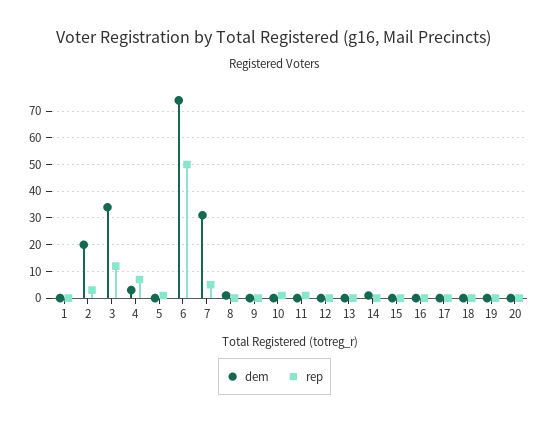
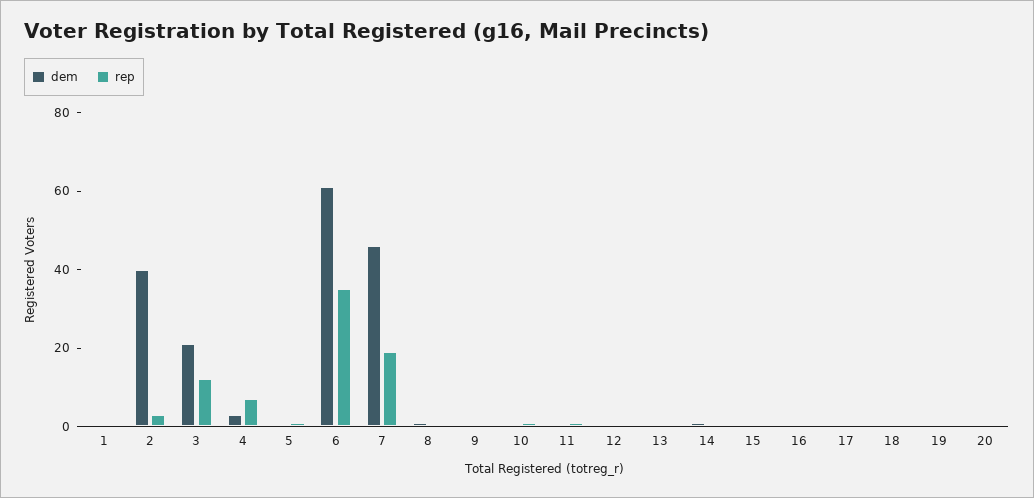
  {
    "dem": {
      "1": 0,
-     "2": 20,
+     "2": 40,
-     "3": 35,
+     "3": 20,
      "4": 5,
      "5": 0,
-     "6": 75,
+     "6": 60,
-     "7": 30,
+     "7": 45,
      "8": 0,
      "9": 0,
      "10": 0,
      "11": 0,
      "12": 0,
      "13": 0,
      "14": 0,
      "15": 0,
      "16": 0,
      "17": 0,
      "18": 0,
      "19": 0,
      "20": 0
    },
    "rep": {
      "1": 0,
      "2": 5,
      "3": 10,
      "4": 5,
      "5": 0,
-     "6": 50,
+     "6": 35,
-     "7": 5,
+     "7": 20,
      "8": 0,
      "9": 0,
      "10": 0,
      "11": 0,
      "12": 0,
      "13": 0,
      "14": 0,
      "15": 0,
      "16": 0,
      "17": 0,
      "18": 0,
      "19": 0,
      "20": 0
    }
  }

